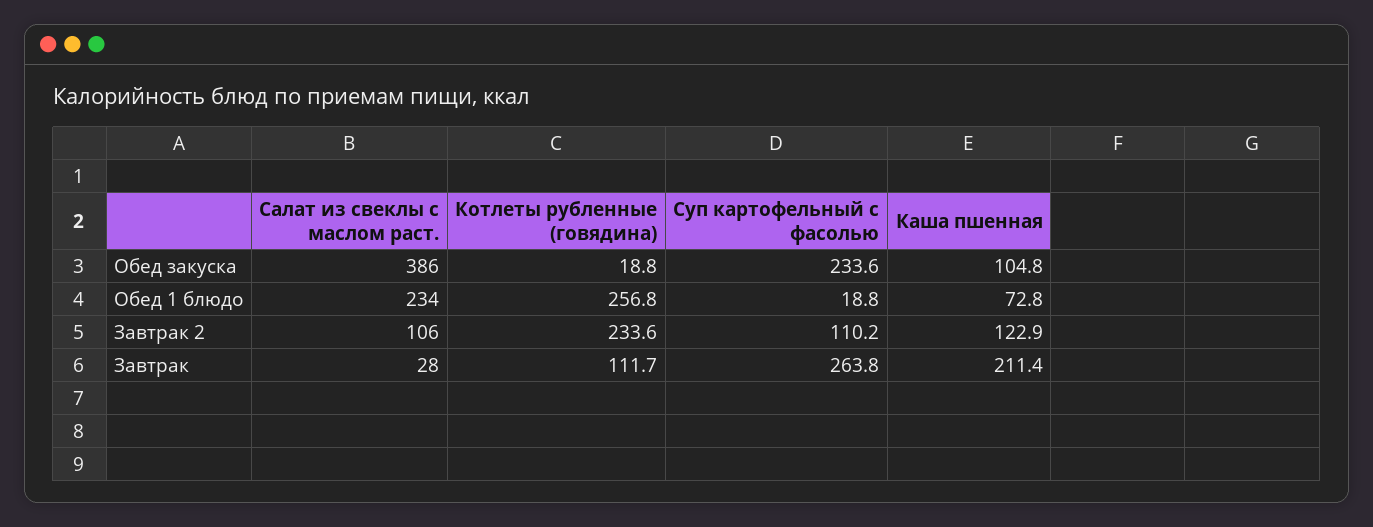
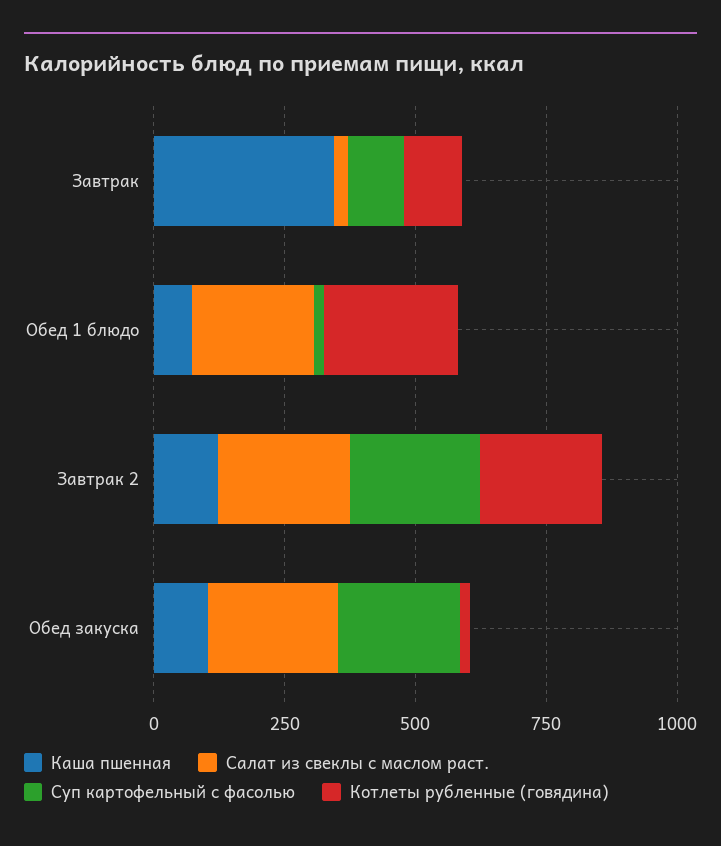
  {
    "Салат из свеклы с маслом раст.": {
-     "Обед закуска": 386,
+     "Обед закуска": 250,
      "Обед 1 блюдо": 234,
-     "Завтрак 2": 106,
+     "Завтрак 2": 250,
      "Завтрак": 28
    },
    "Котлеты рубленные (говядина)": {
      "Обед закуска": 18.8,
      "Обед 1 блюдо": 256.8,
      "Завтрак 2": 233.6,
      "Завтрак": 111.7
    },
    "Суп картофельный с фасолью": {
      "Обед закуска": 233.6,
      "Обед 1 блюдо": 18.8,
-     "Завтрак 2": 110.2,
+     "Завтрак 2": 250,
-     "Завтрак": 263.8
+     "Завтрак": 100
    },
    "Каша пшенная": {
      "Обед закуска": 104.8,
      "Обед 1 блюдо": 72.8,
      "Завтрак 2": 122.9,
-     "Завтрак": 211.4
+     "Завтрак": 350
    }
  }

